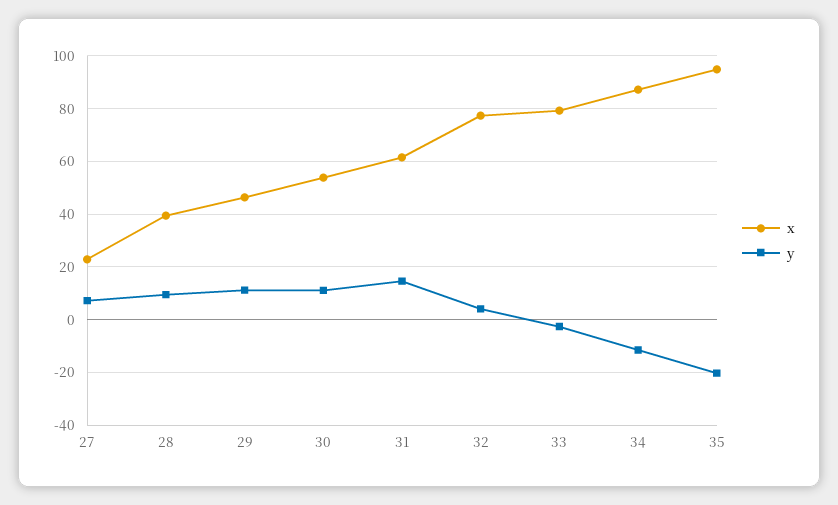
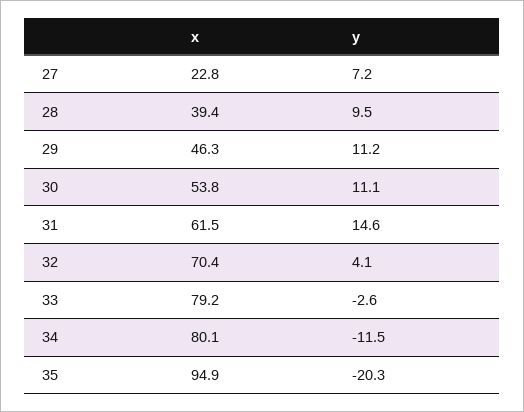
  {
    "x": {
      "27": 22.8,
      "28": 39.4,
      "29": 46.3,
      "30": 53.8,
      "31": 61.5,
-     "32": 77.5,
+     "32": 70.4,
      "33": 79.2,
-     "34": 87.5,
+     "34": 80.1,
      "35": 94.9
    },
    "y": {
      "27": 7.2,
      "28": 9.5,
      "29": 11.2,
      "30": 11.1,
      "31": 14.6,
      "32": 4.1,
      "33": -2.6,
      "34": -11.5,
      "35": -20.3
    }
  }

